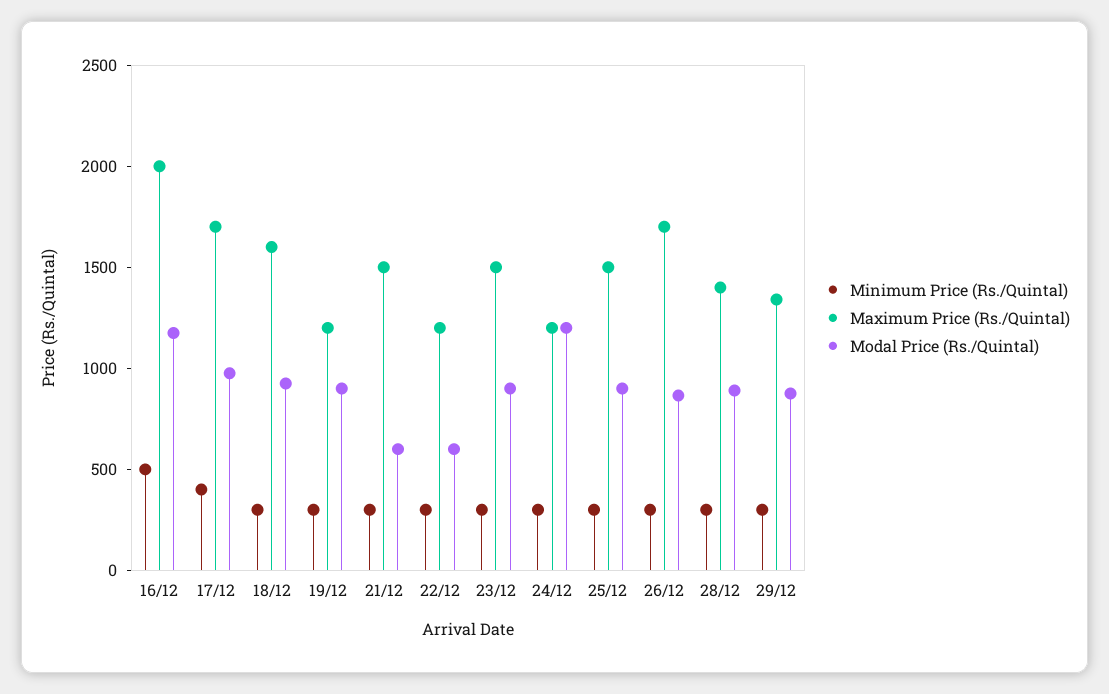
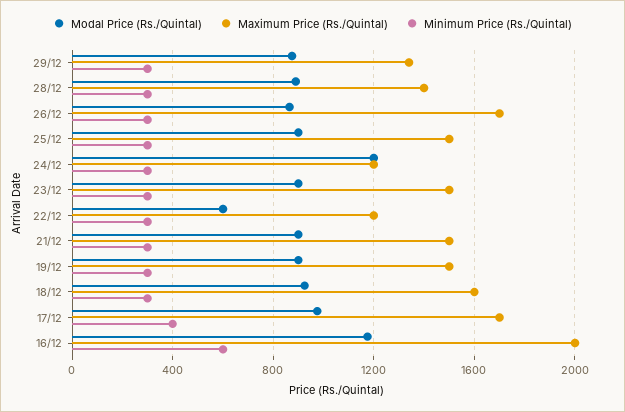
  {
    "Minimum Price (Rs./Quintal)": {
-     "16/12": 500,
+     "16/12": 600,
      "17/12": 400,
      "18/12": 300,
      "19/12": 300,
      "21/12": 300,
      "22/12": 300,
      "23/12": 300,
      "24/12": 300,
      "25/12": 300,
      "26/12": 300,
      "28/12": 300,
      "29/12": 300
    },
    "Maximum Price (Rs./Quintal)": {
      "16/12": 2000,
      "17/12": 1700,
      "18/12": 1600,
-     "19/12": 1200,
+     "19/12": 1500,
      "21/12": 1500,
      "22/12": 1200,
      "23/12": 1500,
      "24/12": 1200,
      "25/12": 1500,
      "26/12": 1700,
      "28/12": 1400,
      "29/12": 1350
    },
    "Modal Price (Rs./Quintal)": {
      "16/12": 1200,
      "17/12": 1000,
      "18/12": 950,
      "19/12": 900,
-     "21/12": 600,
+     "21/12": 900,
      "22/12": 600,
      "23/12": 900,
      "24/12": 1200,
      "25/12": 900,
      "26/12": 850,
      "28/12": 900,
      "29/12": 900
    }
  }

